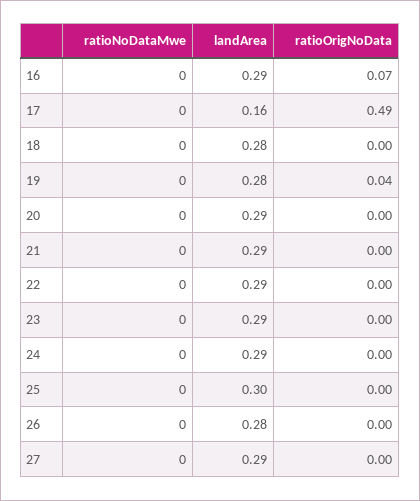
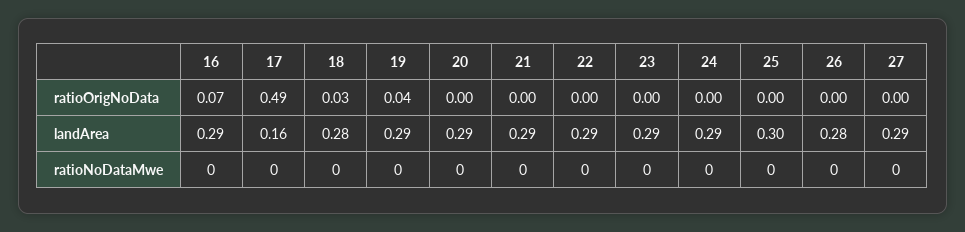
  {
    "ratioNoDataMwe": {
      "16": 0,
      "17": 0,
      "18": 0,
      "19": 0,
      "20": 0,
      "21": 0,
      "22": 0,
      "23": 0,
      "24": 0,
      "25": 0,
      "26": 0,
      "27": 0
    },
    "landArea": {
      "16": 0.29,
      "17": 0.16,
      "18": 0.28,
-     "19": 0.28,
+     "19": 0.29,
      "20": 0.29,
      "21": 0.29,
      "22": 0.29,
      "23": 0.29,
      "24": 0.29,
      "25": 0.3,
      "26": 0.28,
      "27": 0.29
    },
    "ratioOrigNoData": {
      "16": 0.07,
      "17": 0.49,
-     "18": 0,
+     "18": 0.03,
      "19": 0.04,
      "20": 0,
      "21": 0,
      "22": 0,
      "23": 0,
      "24": 0,
      "25": 0,
      "26": 0,
      "27": 0
    }
  }

